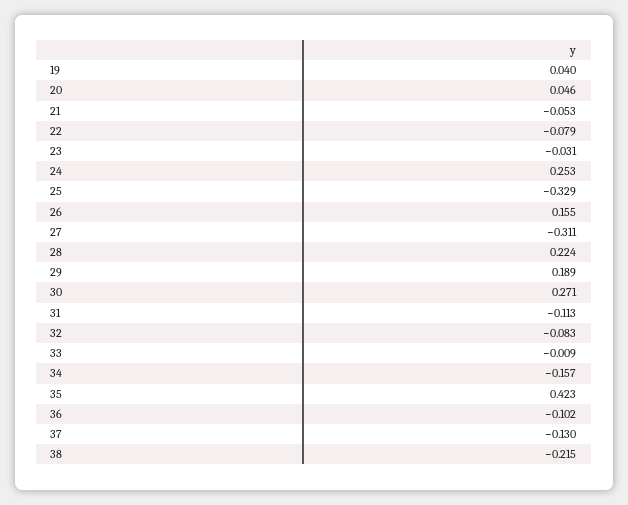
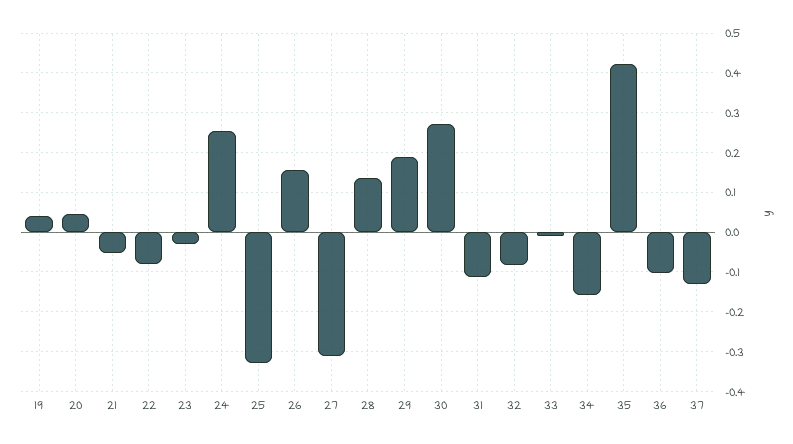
  {
    "19": 0.04,
    "20": 0.046,
    "21": -0.053,
    "22": -0.079,
    "23": -0.031,
    "24": 0.253,
    "25": -0.329,
    "26": 0.155,
    "27": -0.311,
-   "28": 0.224,
+   "28": 0.14,
    "29": 0.189,
    "30": 0.271,
    "31": -0.113,
    "32": -0.083,
    "33": -0.009,
    "34": -0.157,
    "35": 0.423,
    "36": -0.102,
-   "37": -0.13,
+   "37": -0.13
-   "38": -0.215
  }

